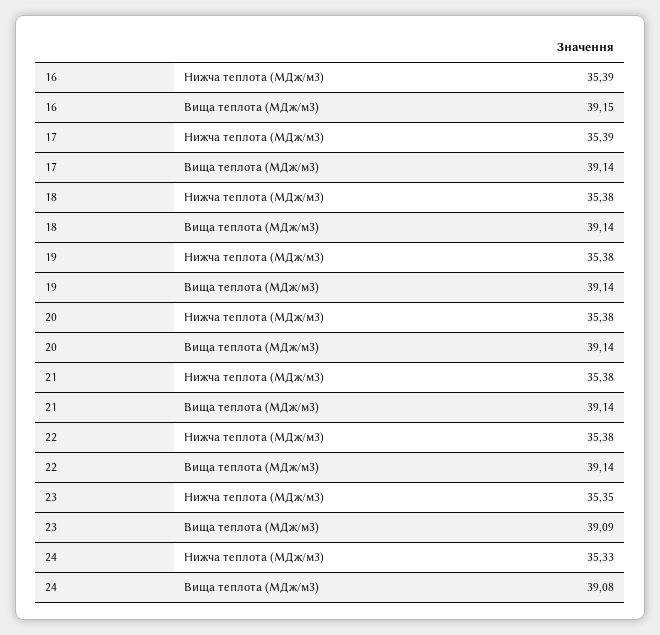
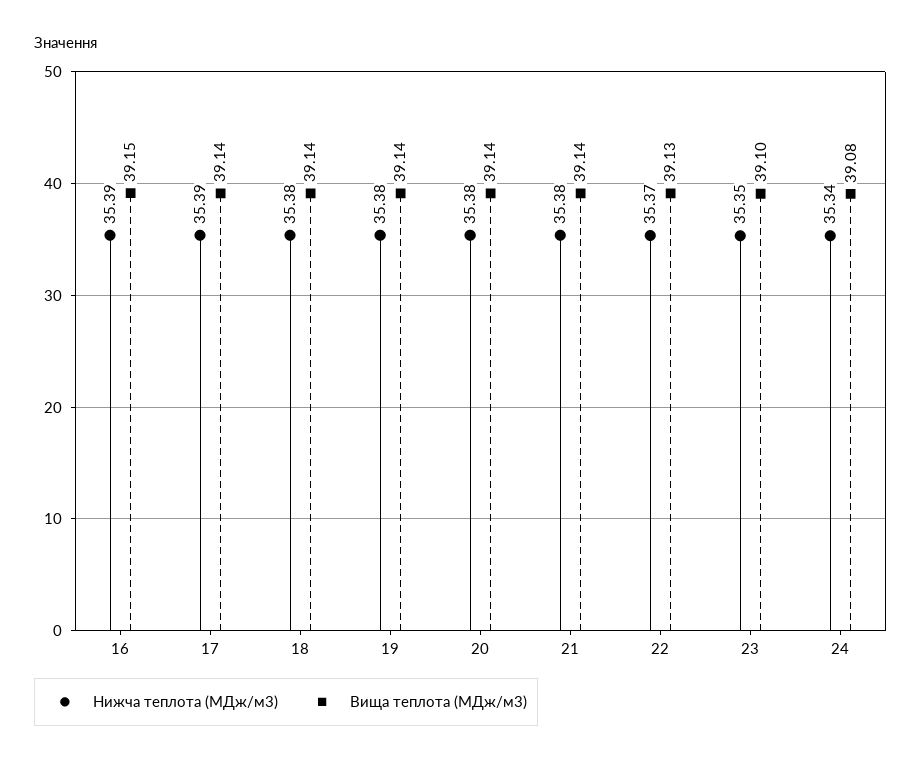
  {
    "Нижча теплота (МДж/м3)": {
      "16": 35.39,
      "17": 35.39,
      "18": 35.38,
      "19": 35.38,
      "20": 35.38,
      "21": 35.38,
-     "22": 35.38,
+     "22": 35.37,
      "23": 35.35,
-     "24": 35.33
+     "24": 35.34
    },
    "Вища теплота (МДж/м3)": {
      "16": 39.15,
      "17": 39.14,
      "18": 39.14,
      "19": 39.14,
      "20": 39.14,
      "21": 39.14,
-     "22": 39.14,
+     "22": 39.13,
-     "23": 39.09,
+     "23": 39.1,
      "24": 39.08
    }
  }

